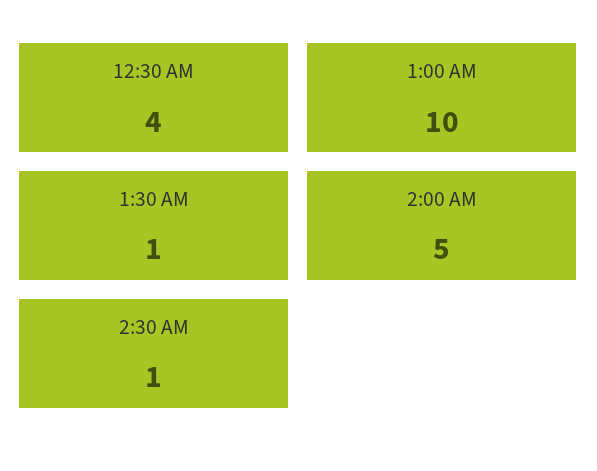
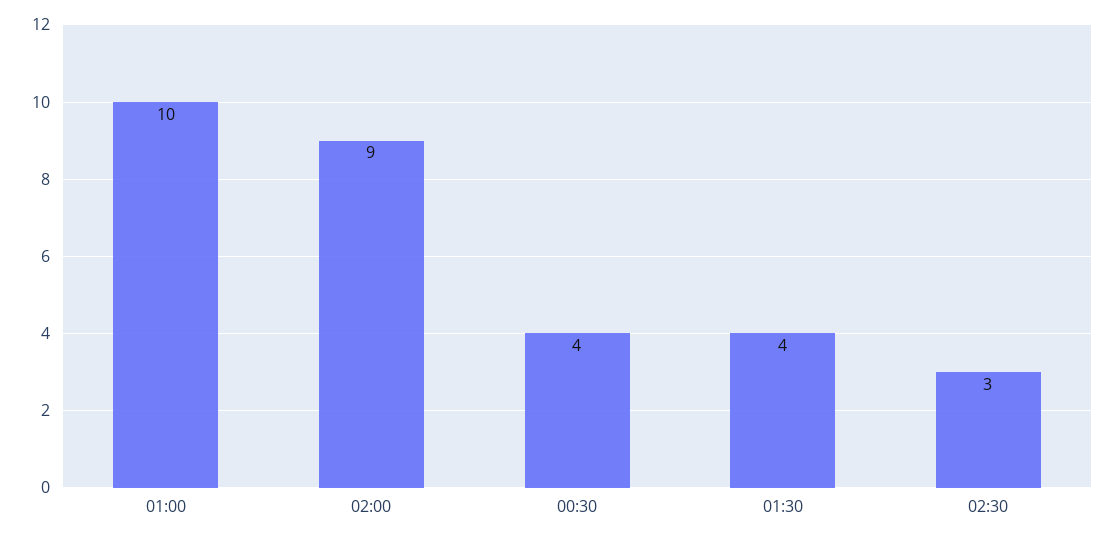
  {
    "12:30 AM": 4,
    "1:00 AM": 10,
-   "1:30 AM": 1,
+   "1:30 AM": 4,
-   "2:00 AM": 5,
+   "2:00 AM": 9,
-   "2:30 AM": 1
+   "2:30 AM": 3
  }

